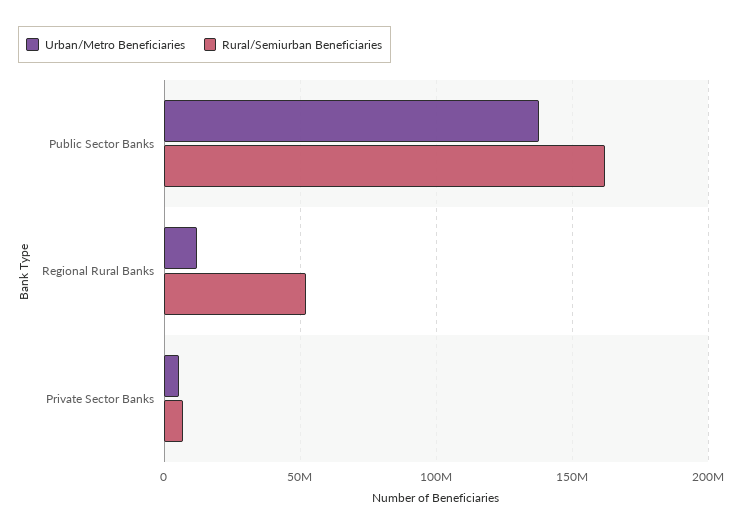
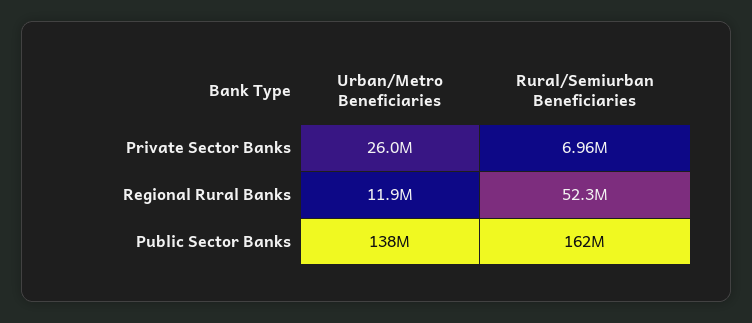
  {
    "Urban/Metro Beneficiaries": {
      "Public Sector Banks": 138000000,
      "Regional Rural Banks": 11900000,
-     "Private Sector Banks": 5000000
+     "Private Sector Banks": 26000000
    },
    "Rural/Semiurban Beneficiaries": {
      "Public Sector Banks": 162000000,
      "Regional Rural Banks": 52300000,
      "Private Sector Banks": 6960000
    }
  }

